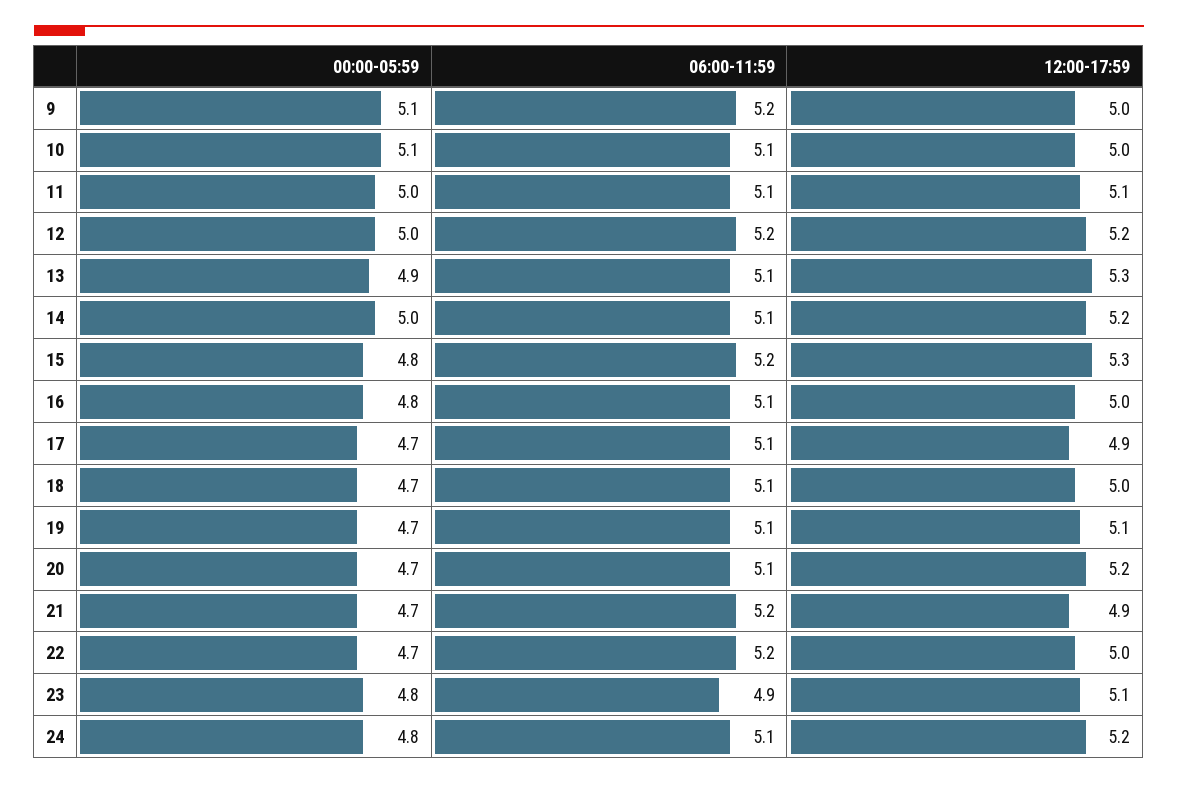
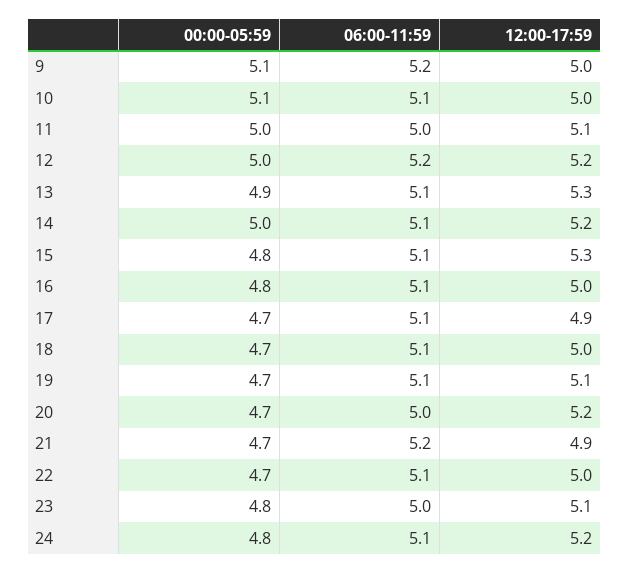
  {
    "00:00-05:59": {
      "9": 5.1,
      "10": 5.1,
      "11": 5,
      "12": 5,
      "13": 4.9,
      "14": 5,
      "15": 4.8,
      "16": 4.8,
      "17": 4.7,
      "18": 4.7,
      "19": 4.7,
      "20": 4.7,
      "21": 4.7,
      "22": 4.7,
      "23": 4.8,
      "24": 4.8
    },
    "06:00-11:59": {
      "9": 5.2,
      "10": 5.1,
-     "11": 5.1,
+     "11": 5,
      "12": 5.2,
      "13": 5.1,
      "14": 5.1,
-     "15": 5.2,
+     "15": 5.1,
      "16": 5.1,
      "17": 5.1,
      "18": 5.1,
      "19": 5.1,
-     "20": 5.1,
+     "20": 5,
      "21": 5.2,
-     "22": 5.2,
+     "22": 5.1,
-     "23": 4.9,
+     "23": 5,
      "24": 5.1
    },
    "12:00-17:59": {
      "9": 5,
      "10": 5,
      "11": 5.1,
      "12": 5.2,
      "13": 5.3,
      "14": 5.2,
      "15": 5.3,
      "16": 5,
      "17": 4.9,
      "18": 5,
      "19": 5.1,
      "20": 5.2,
      "21": 4.9,
      "22": 5,
      "23": 5.1,
      "24": 5.2
    }
  }

